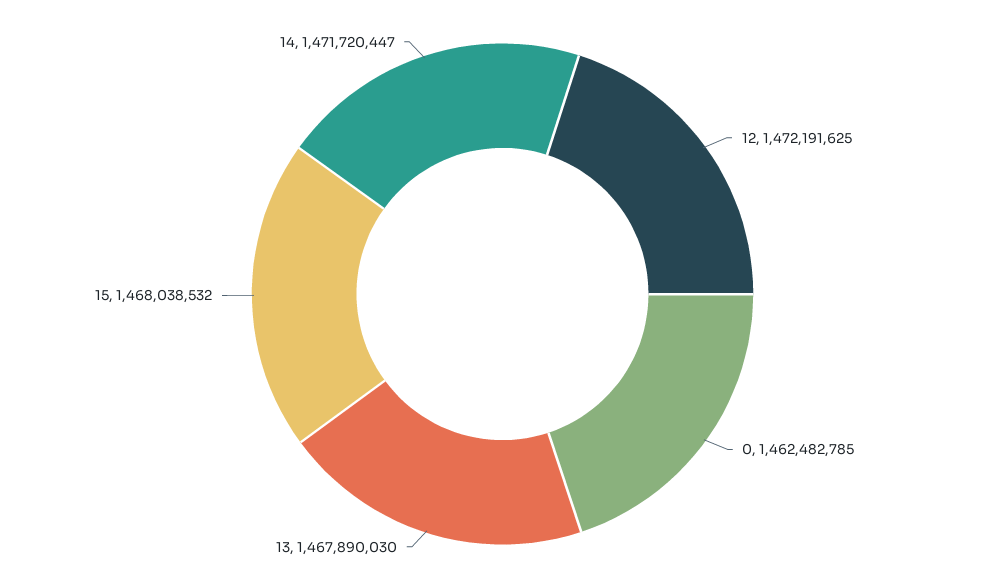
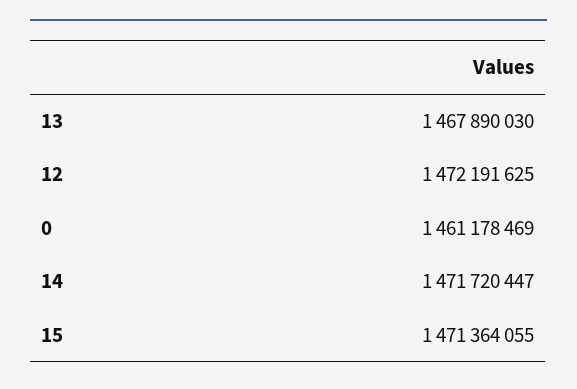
  {
    "12": 1472191625,
-   "0": 1462482785,
+   "0": 1461178469,
    "13": 1467890030,
-   "15": 1468038532,
+   "15": 1471364055,
    "14": 1471720447
  }

